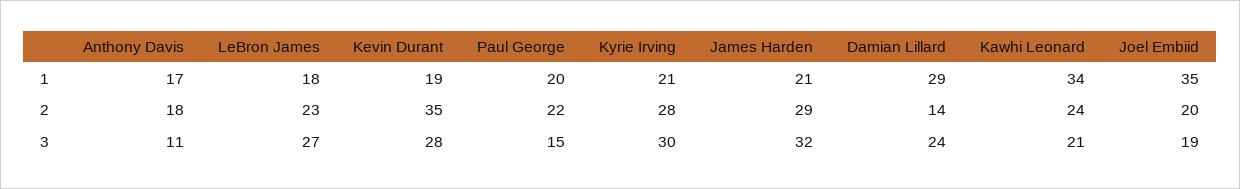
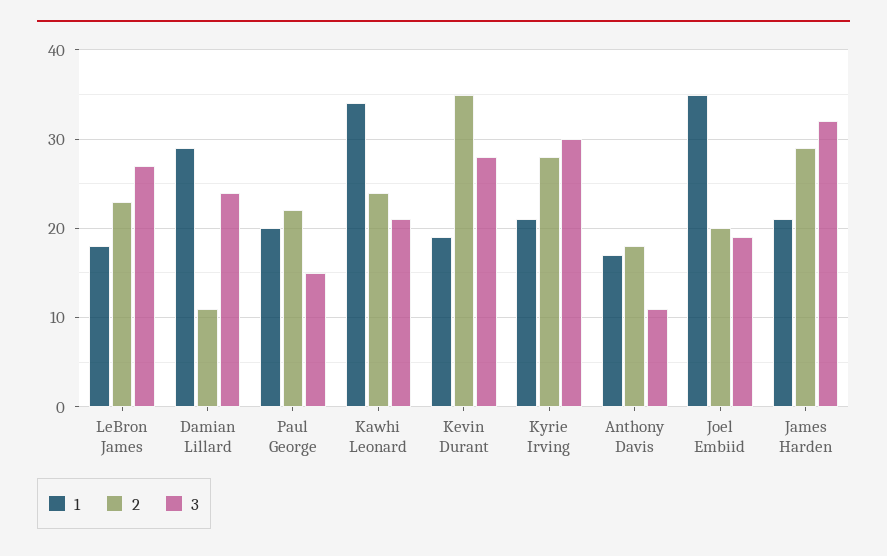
  {
    "1": {
      "Anthony Davis": 17,
      "LeBron James": 18,
      "Kevin Durant": 19,
      "Paul George": 20,
      "Kyrie Irving": 21,
      "James Harden": 21,
      "Damian Lillard": 29,
      "Kawhi Leonard": 34,
      "Joel Embiid": 35
    },
    "2": {
      "Anthony Davis": 18,
      "LeBron James": 23,
      "Kevin Durant": 35,
      "Paul George": 22,
      "Kyrie Irving": 28,
      "James Harden": 29,
-     "Damian Lillard": 14,
+     "Damian Lillard": 11,
      "Kawhi Leonard": 24,
      "Joel Embiid": 20
    },
    "3": {
      "Anthony Davis": 11,
      "LeBron James": 27,
      "Kevin Durant": 28,
      "Paul George": 15,
      "Kyrie Irving": 30,
      "James Harden": 32,
      "Damian Lillard": 24,
      "Kawhi Leonard": 21,
      "Joel Embiid": 19
    }
  }

